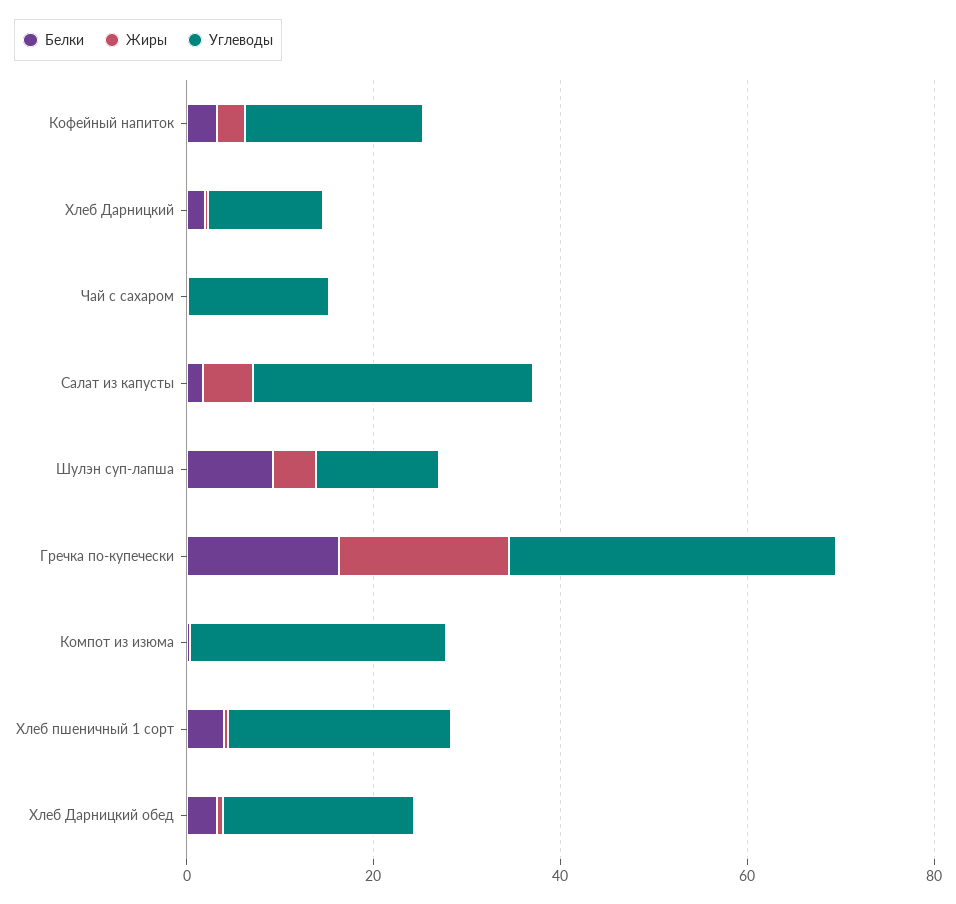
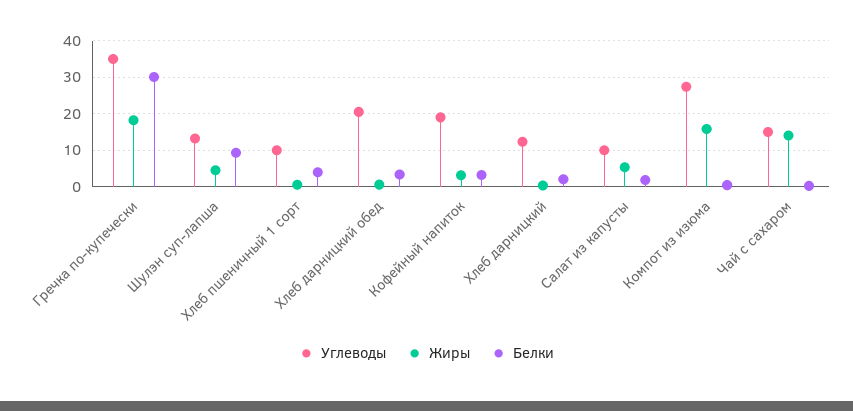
  {
    "Белки": {
      "Кофейный напиток": 4,
      "Хлеб Дарницкий": 2,
      "Чай с сахаром": 0,
      "Салат из капусты": 2,
      "Шулэн суп-лапша": 10,
-     "Гречка по-купечески": 15,
+     "Гречка по-купечески": 30,
      "Компот из изюма": 0,
      "Хлеб пшеничный 1 сорт": 4,
      "Хлеб Дарницкий обед": 4
    },
    "Жиры": {
      "Кофейный напиток": 4,
      "Хлеб Дарницкий": 0,
-     "Чай с сахаром": 0,
+     "Чай с сахаром": 14,
      "Салат из капусты": 6,
      "Шулэн суп-лапша": 4,
      "Гречка по-купечески": 18,
-     "Компот из изюма": 0,
+     "Компот из изюма": 16,
      "Хлеб пшеничный 1 сорт": 0,
      "Хлеб Дарницкий обед": 0
    },
    "Углеводы": {
      "Кофейный напиток": 20,
      "Хлеб Дарницкий": 12,
      "Чай с сахаром": 16,
-     "Салат из капусты": 30,
+     "Салат из капусты": 10,
      "Шулэн суп-лапша": 14,
      "Гречка по-купечески": 36,
      "Компот из изюма": 28,
-     "Хлеб пшеничный 1 сорт": 25,
+     "Хлеб пшеничный 1 сорт": 10,
      "Хлеб Дарницкий обед": 20
    }
  }

